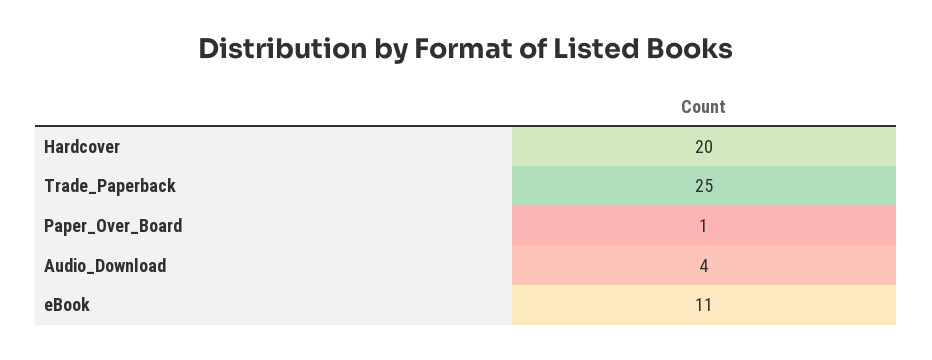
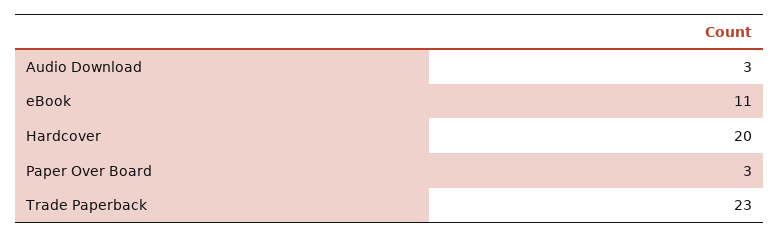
  {
    "Hardcover": 20,
-   "Trade_Paperback": 25,
+   "Trade_Paperback": 23,
-   "Paper_Over_Board": 1,
+   "Paper_Over_Board": 3,
-   "Audio_Download": 4,
+   "Audio_Download": 3,
    "eBook": 11
  }

